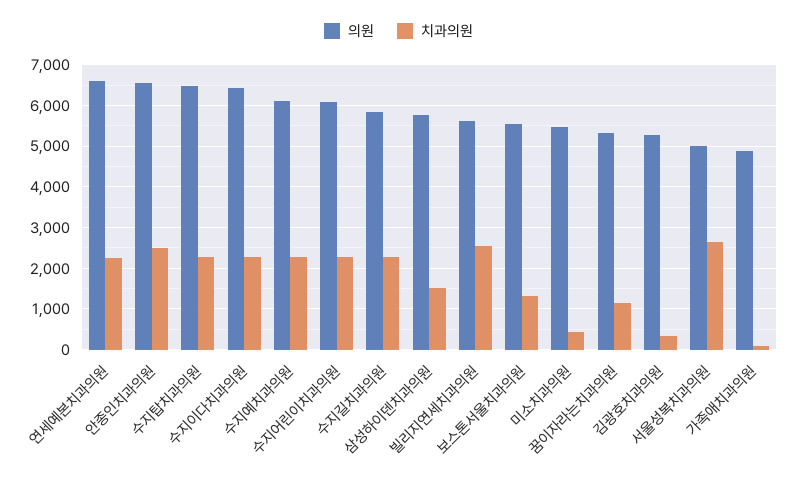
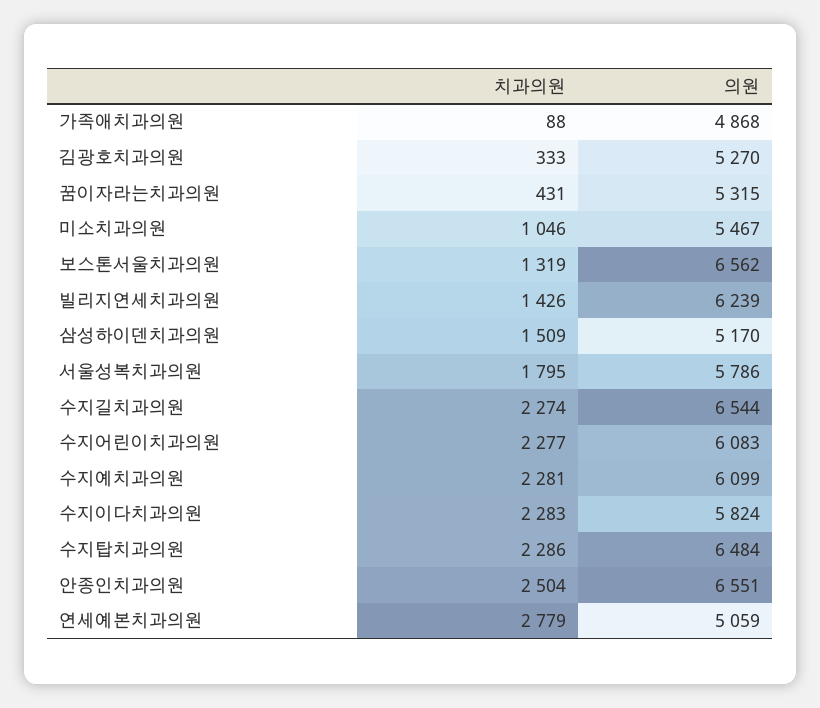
  {
    "의원": {
-     "연세예본치과의원": 6600,
+     "연세예본치과의원": 5059,
      "안종인치과의원": 6551,
      "수지탑치과의원": 6484,
-     "수지이다치과의원": 6400,
+     "수지이다치과의원": 5824,
      "수지예치과의원": 6099,
      "수지어린이치과의원": 6083,
-     "수지길치과의원": 5800,
+     "수지길치과의원": 6544,
-     "삼성하이덴치과의원": 5800,
+     "삼성하이덴치과의원": 5170,
-     "빌리지연세치과의원": 5600,
+     "빌리지연세치과의원": 6239,
-     "보스톤서울치과의원": 5600,
+     "보스톤서울치과의원": 6562,
      "미소치과의원": 5467,
      "꿈이자라는치과의원": 5315,
      "김광호치과의원": 5270,
-     "서울성복치과의원": 5000,
+     "서울성복치과의원": 5786,
      "가족애치과의원": 4868
    },
    "치과의원": {
-     "연세예본치과의원": 2200,
+     "연세예본치과의원": 2779,
      "안종인치과의원": 2504,
      "수지탑치과의원": 2286,
      "수지이다치과의원": 2283,
      "수지예치과의원": 2281,
      "수지어린이치과의원": 2277,
      "수지길치과의원": 2274,
      "삼성하이덴치과의원": 1509,
-     "빌리지연세치과의원": 2600,
+     "빌리지연세치과의원": 1426,
      "보스톤서울치과의원": 1319,
-     "미소치과의원": 400,
+     "미소치과의원": 1046,
-     "꿈이자라는치과의원": 1200,
+     "꿈이자라는치과의원": 431,
      "김광호치과의원": 333,
-     "서울성복치과의원": 2600,
+     "서울성복치과의원": 1795,
      "가족애치과의원": 88
    }
  }

